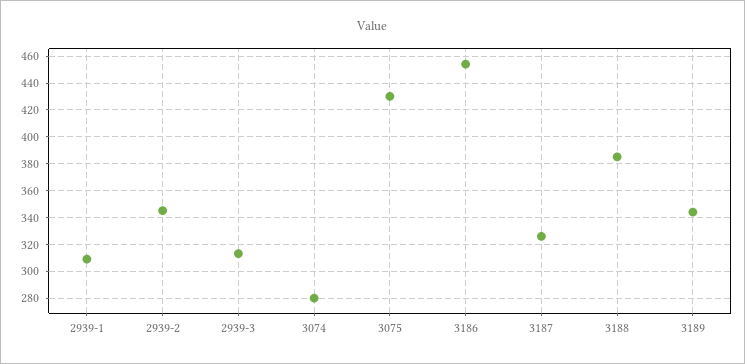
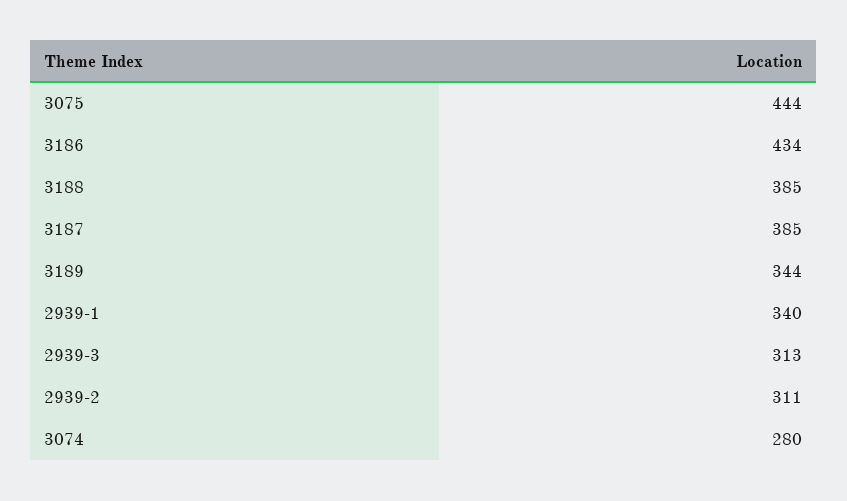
  {
-   "2939-1": 310,
+   "2939-1": 340,
-   "2939-2": 345,
+   "2939-2": 311,
    "2939-3": 313,
    "3074": 280,
-   "3075": 430,
+   "3075": 444,
-   "3186": 455,
+   "3186": 434,
-   "3187": 325,
+   "3187": 385,
    "3188": 385,
    "3189": 344
  }

